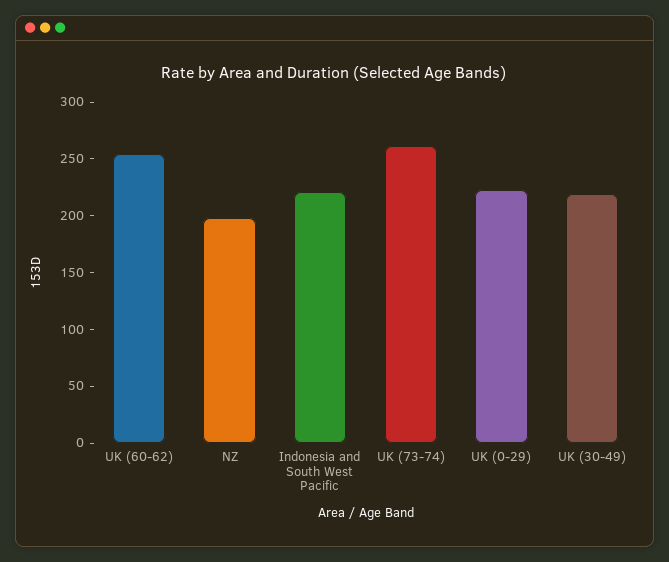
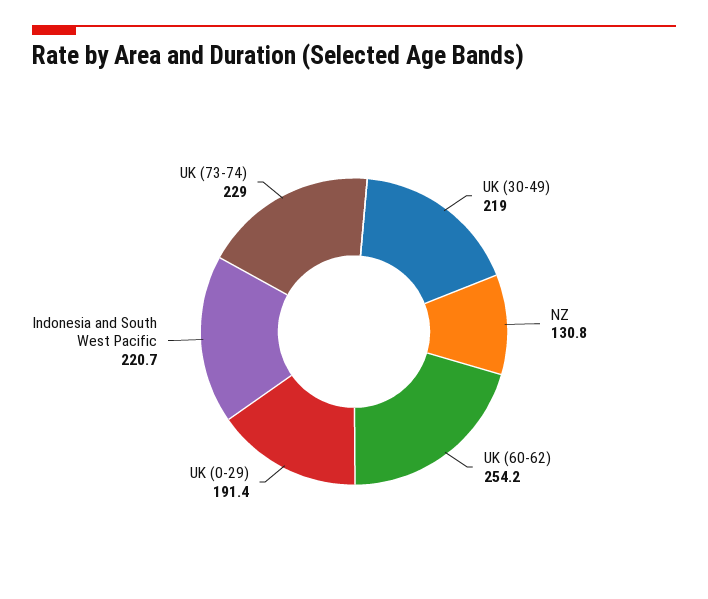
  {
    "UK (60-62)": 254.2,
-   "NZ": 200,
+   "NZ": 130.8,
    "Indonesia and South West Pacific": 220.7,
-   "UK (73-74)": 260,
+   "UK (73-74)": 229,
-   "UK (0-29)": 220,
+   "UK (0-29)": 191.4,
    "UK (30-49)": 219
  }

